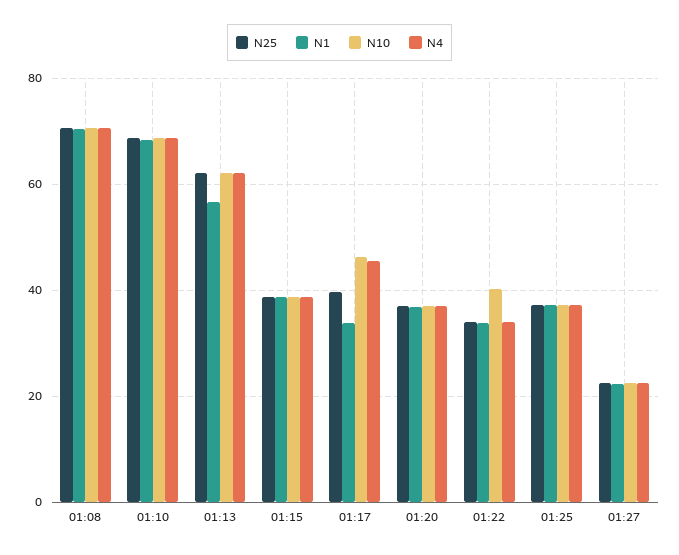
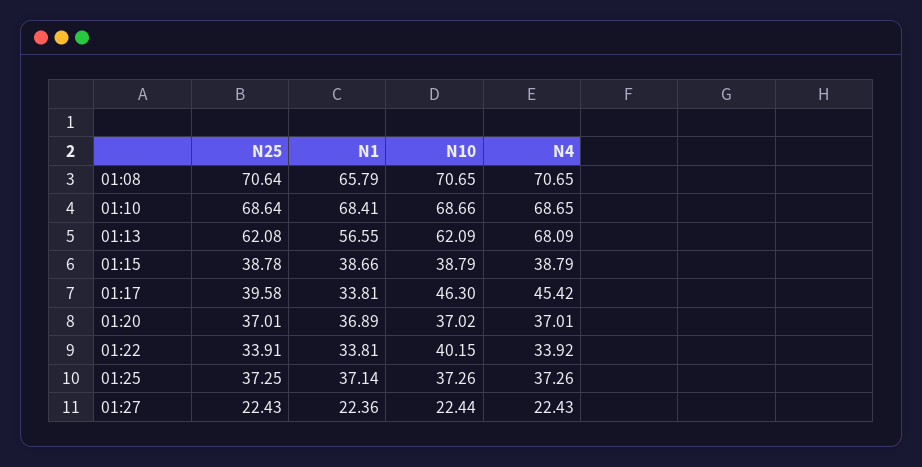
  {
    "N25": {
      "01:08": 70.64,
      "01:10": 68.64,
      "01:13": 62.08,
      "01:15": 38.78,
      "01:17": 39.58,
      "01:20": 37.01,
      "01:22": 33.91,
      "01:25": 37.25,
      "01:27": 22.43
    },
    "N1": {
-     "01:08": 70,
+     "01:08": 65.79,
      "01:10": 68.41,
      "01:13": 56.55,
      "01:15": 38.66,
      "01:17": 33.81,
      "01:20": 36.89,
      "01:22": 33.81,
      "01:25": 37.14,
      "01:27": 22.36
    },
    "N10": {
      "01:08": 70.65,
      "01:10": 68.66,
      "01:13": 62.09,
      "01:15": 38.79,
      "01:17": 46.3,
      "01:20": 37.02,
      "01:22": 40.15,
      "01:25": 37.26,
      "01:27": 22.44
    },
    "N4": {
      "01:08": 70.65,
      "01:10": 68.65,
-     "01:13": 62,
+     "01:13": 68.09,
      "01:15": 38.79,
      "01:17": 45.42,
      "01:20": 37.01,
      "01:22": 33.92,
      "01:25": 37.26,
      "01:27": 22.43
    }
  }

